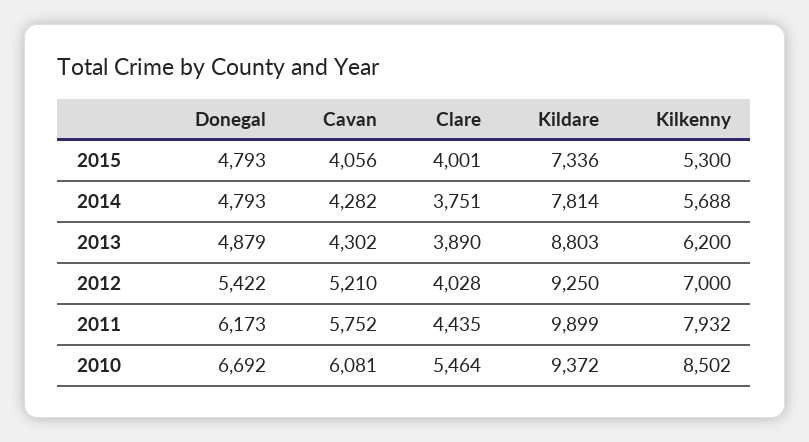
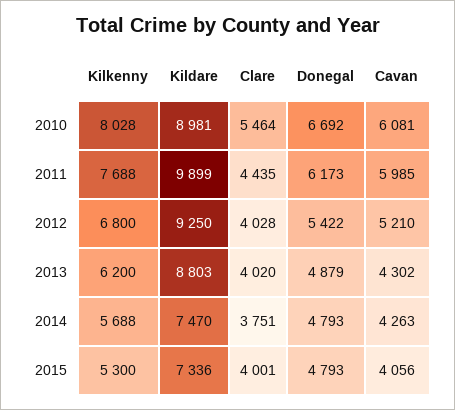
  {
    "Donegal": {
      "2015": 4793,
      "2014": 4793,
      "2013": 4879,
      "2012": 5422,
      "2011": 6173,
      "2010": 6692
    },
    "Cavan": {
      "2015": 4056,
-     "2014": 4282,
+     "2014": 4263,
      "2013": 4302,
      "2012": 5210,
-     "2011": 5752,
+     "2011": 5985,
      "2010": 6081
    },
    "Clare": {
      "2015": 4001,
      "2014": 3751,
-     "2013": 3890,
+     "2013": 4020,
      "2012": 4028,
      "2011": 4435,
      "2010": 5464
    },
    "Kildare": {
      "2015": 7336,
-     "2014": 7814,
+     "2014": 7470,
      "2013": 8803,
      "2012": 9250,
      "2011": 9899,
-     "2010": 9372
+     "2010": 8981
    },
    "Kilkenny": {
      "2015": 5300,
      "2014": 5688,
      "2013": 6200,
-     "2012": 7000,
+     "2012": 6800,
-     "2011": 7932,
+     "2011": 7688,
-     "2010": 8502
+     "2010": 8028
    }
  }

